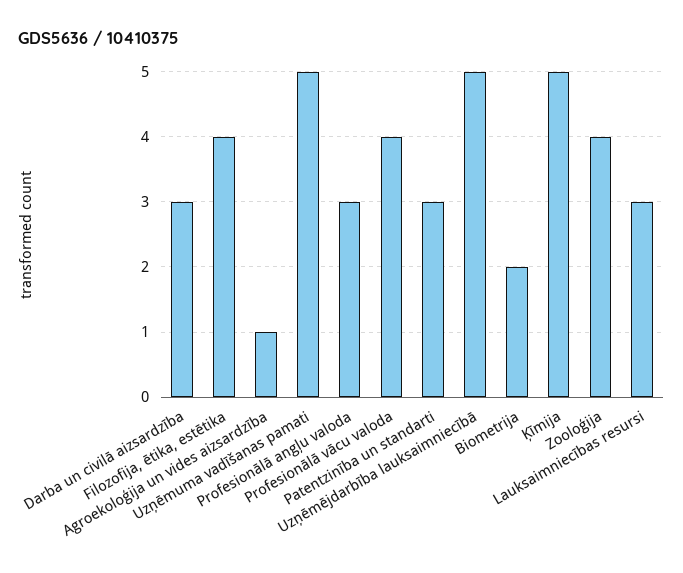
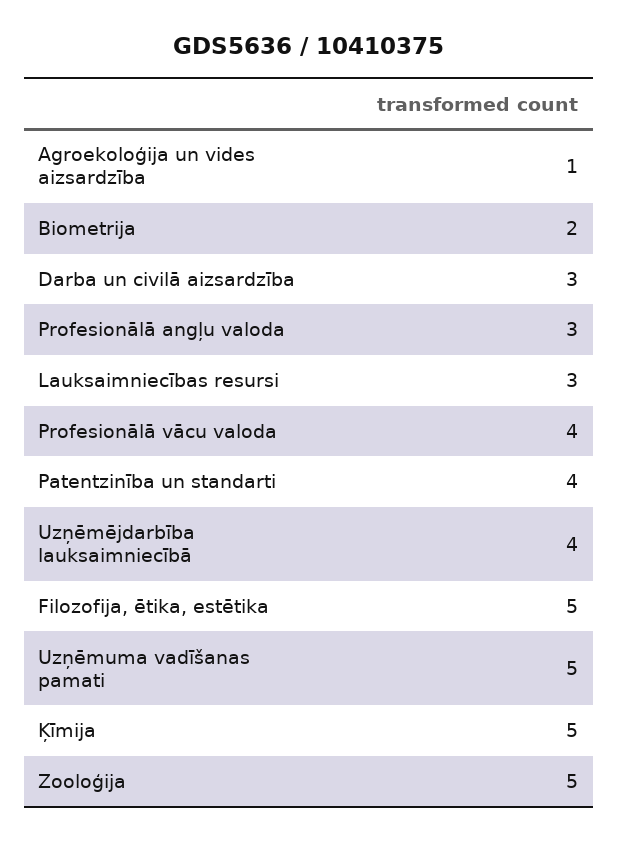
  {
    "Darba un civilā aizsardzība": 3,
-   "Filozofija, ētika, estētika": 4,
+   "Filozofija, ētika, estētika": 5,
    "Agroekoloģija un vides aizsardzība": 1,
    "Uzņēmuma vadīšanas pamati": 5,
    "Profesionālā angļu valoda": 3,
    "Profesionālā vācu valoda": 4,
-   "Patentzinība un standarti": 3,
+   "Patentzinība un standarti": 4,
-   "Uzņēmējdarbība lauksaimniecībā": 5,
+   "Uzņēmējdarbība lauksaimniecībā": 4,
    "Biometrija": 2,
    "Ķīmija": 5,
-   "Zooloģija": 4,
+   "Zooloģija": 5,
    "Lauksaimniecības resursi": 3
  }

